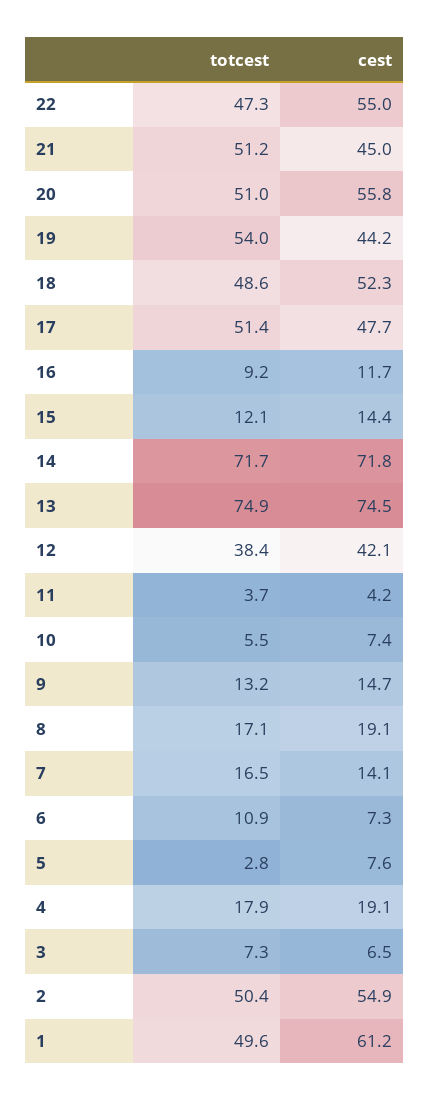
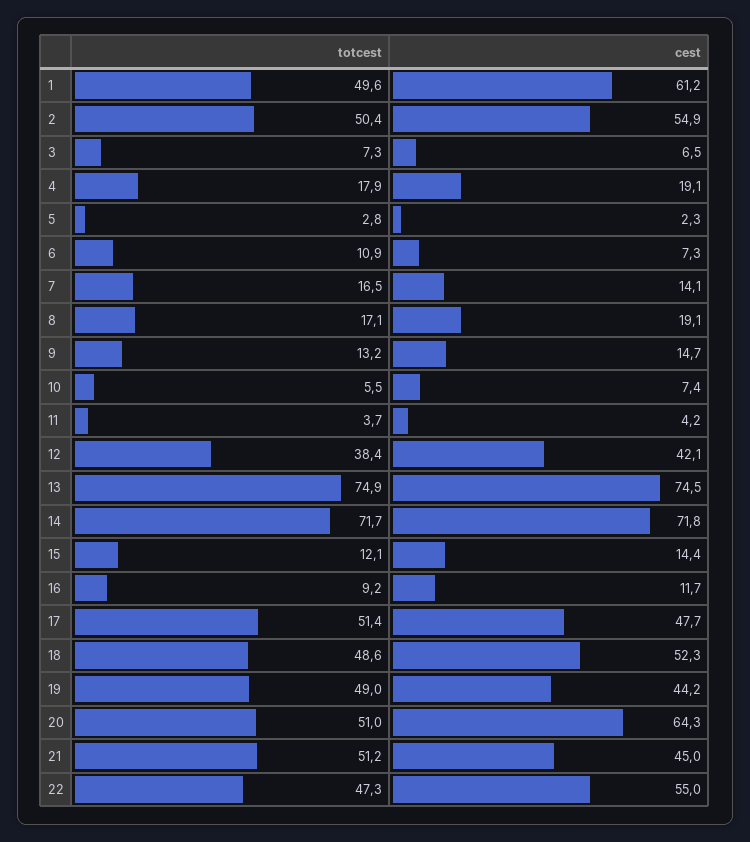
  {
    "totcest": {
      "22": 47.3,
      "21": 51.2,
      "20": 51,
-     "19": 54,
+     "19": 49,
      "18": 48.6,
      "17": 51.4,
      "16": 9.2,
      "15": 12.1,
      "14": 71.7,
      "13": 74.9,
      "12": 38.4,
      "11": 3.7,
      "10": 5.5,
      "9": 13.2,
      "8": 17.1,
      "7": 16.5,
      "6": 10.9,
      "5": 2.8,
      "4": 17.9,
      "3": 7.3,
      "2": 50.4,
      "1": 49.6
    },
    "cest": {
      "22": 55,
      "21": 45,
-     "20": 55.8,
+     "20": 64.3,
      "19": 44.2,
      "18": 52.3,
      "17": 47.7,
      "16": 11.7,
      "15": 14.4,
      "14": 71.8,
      "13": 74.5,
      "12": 42.1,
      "11": 4.2,
      "10": 7.4,
      "9": 14.7,
      "8": 19.1,
      "7": 14.1,
      "6": 7.3,
-     "5": 7.6,
+     "5": 2.3,
      "4": 19.1,
      "3": 6.5,
      "2": 54.9,
      "1": 61.2
    }
  }

